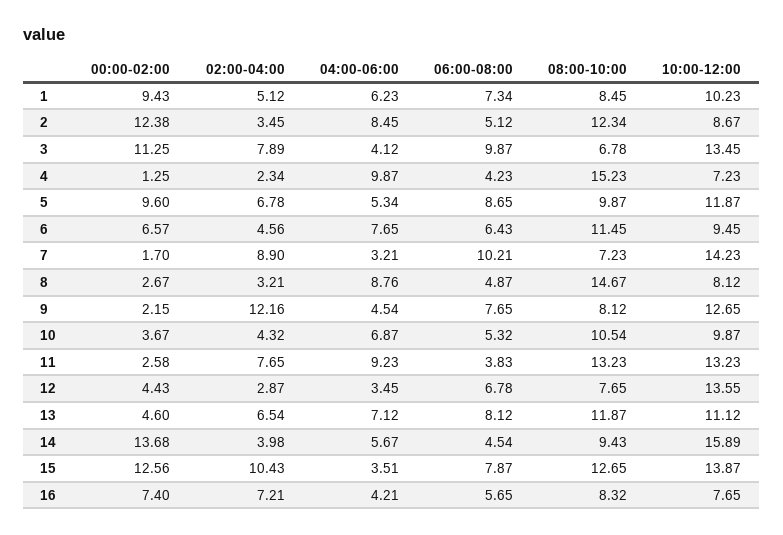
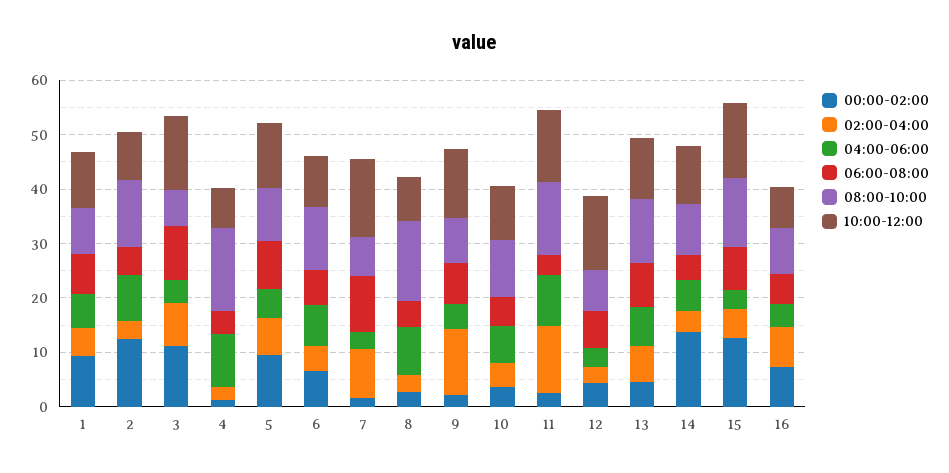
  {
    "00:00-02:00": {
      "1": 9.43,
      "2": 12.38,
      "3": 11.25,
      "4": 1.25,
      "5": 9.6,
      "6": 6.57,
      "7": 1.7,
      "8": 2.67,
      "9": 2.15,
      "10": 3.67,
      "11": 2.58,
      "12": 4.43,
      "13": 4.6,
      "14": 13.68,
      "15": 12.56,
      "16": 7.4
    },
    "02:00-04:00": {
      "1": 5.12,
      "2": 3.45,
      "3": 7.89,
      "4": 2.34,
      "5": 6.78,
      "6": 4.56,
      "7": 8.9,
      "8": 3.21,
      "9": 12.16,
      "10": 4.32,
-     "11": 7.65,
+     "11": 12,
      "12": 2.87,
      "13": 6.54,
      "14": 3.98,
-     "15": 10.43,
+     "15": 6,
      "16": 7.21
    },
    "04:00-06:00": {
      "1": 6.23,
      "2": 8.45,
      "3": 4.12,
      "4": 9.87,
      "5": 5.34,
      "6": 7.65,
      "7": 3.21,
      "8": 8.76,
      "9": 4.54,
      "10": 6.87,
      "11": 9.23,
      "12": 3.45,
      "13": 7.12,
      "14": 5.67,
      "15": 3.51,
      "16": 4.21
    },
    "06:00-08:00": {
      "1": 7.34,
      "2": 5.12,
      "3": 9.87,
      "4": 4.23,
      "5": 8.65,
      "6": 6.43,
      "7": 10.21,
      "8": 4.87,
      "9": 7.65,
      "10": 5.32,
      "11": 3.83,
      "12": 6.78,
      "13": 8.12,
      "14": 4.54,
      "15": 7.87,
      "16": 5.65
    },
    "08:00-10:00": {
      "1": 8.45,
      "2": 12.34,
      "3": 6.78,
      "4": 15.23,
      "5": 9.87,
      "6": 11.45,
      "7": 7.23,
      "8": 14.67,
      "9": 8.12,
      "10": 10.54,
      "11": 13.23,
      "12": 7.65,
      "13": 11.87,
      "14": 9.43,
      "15": 12.65,
      "16": 8.32
    },
    "10:00-12:00": {
      "1": 10.23,
      "2": 8.67,
      "3": 13.45,
      "4": 7.23,
      "5": 11.87,
      "6": 9.45,
      "7": 14.23,
      "8": 8.12,
      "9": 12.65,
      "10": 9.87,
      "11": 13.23,
      "12": 13.55,
      "13": 11.12,
-     "14": 15.89,
+     "14": 10,
      "15": 13.87,
      "16": 7.65
    }
  }

